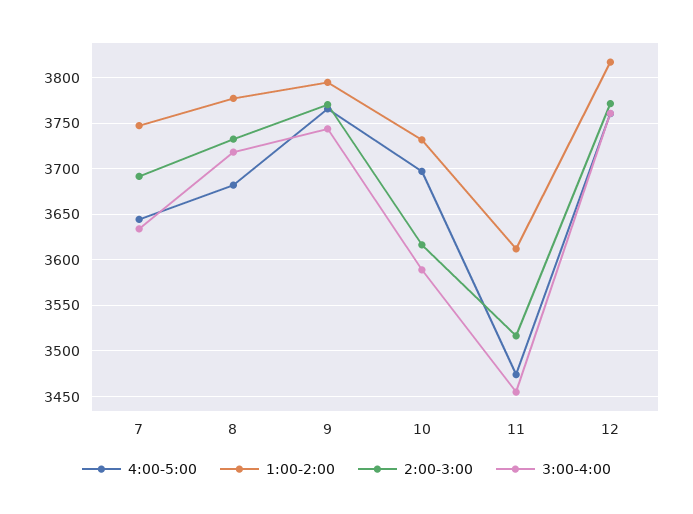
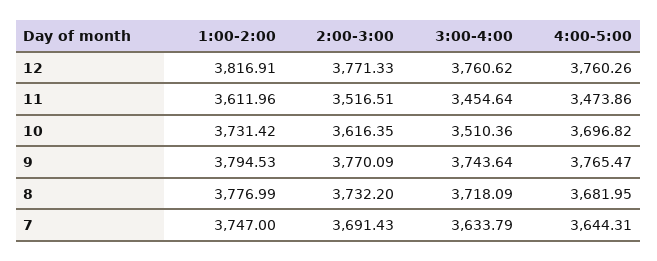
  {
    "4:00-5:00": {
      "7": 3644.31,
      "8": 3681.95,
      "9": 3765.47,
      "10": 3696.82,
      "11": 3473.86,
      "12": 3760.26
    },
    "1:00-2:00": {
      "7": 3747,
      "8": 3776.99,
      "9": 3794.53,
      "10": 3731.42,
      "11": 3611.96,
      "12": 3816.91
    },
    "2:00-3:00": {
      "7": 3691.43,
      "8": 3732.2,
      "9": 3770.09,
      "10": 3616.35,
      "11": 3516.51,
      "12": 3771.33
    },
    "3:00-4:00": {
      "7": 3633.79,
      "8": 3718.09,
      "9": 3743.64,
-     "10": 3590,
+     "10": 3510.36,
      "11": 3454.64,
      "12": 3760.62
    }
  }

